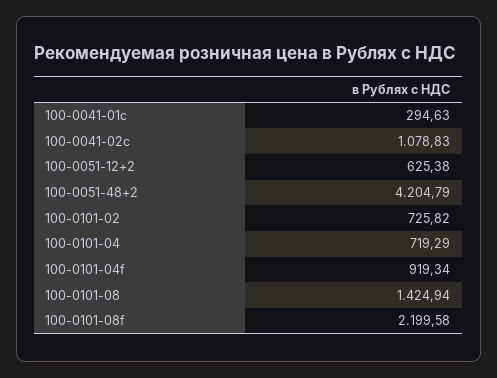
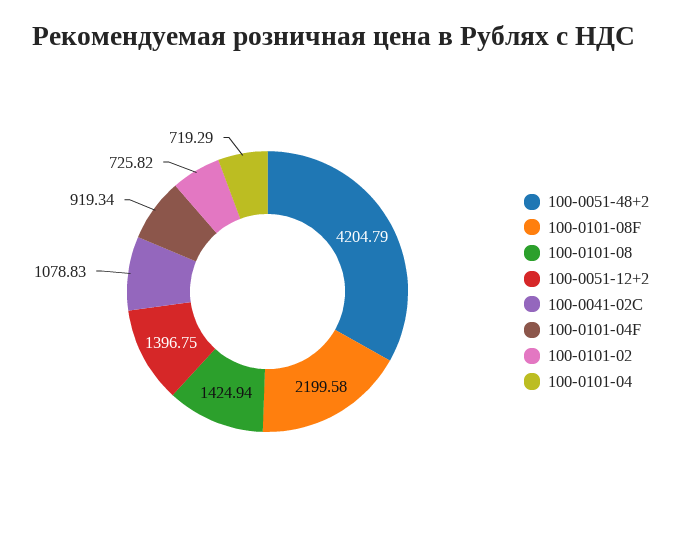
  {
-   "100-0041-01c": 294.63,
    "100-0041-02c": 1078.83,
-   "100-0051-12+2": 625.38,
+   "100-0051-12+2": 1396.75,
    "100-0051-48+2": 4204.79,
    "100-0101-02": 725.82,
    "100-0101-04": 719.29,
    "100-0101-04f": 919.34,
    "100-0101-08": 1424.94,
    "100-0101-08f": 2199.58
  }

